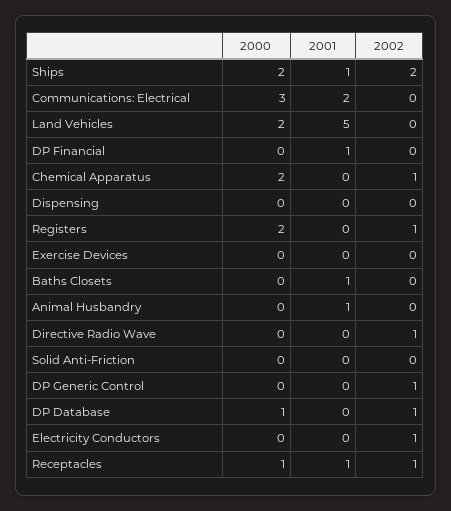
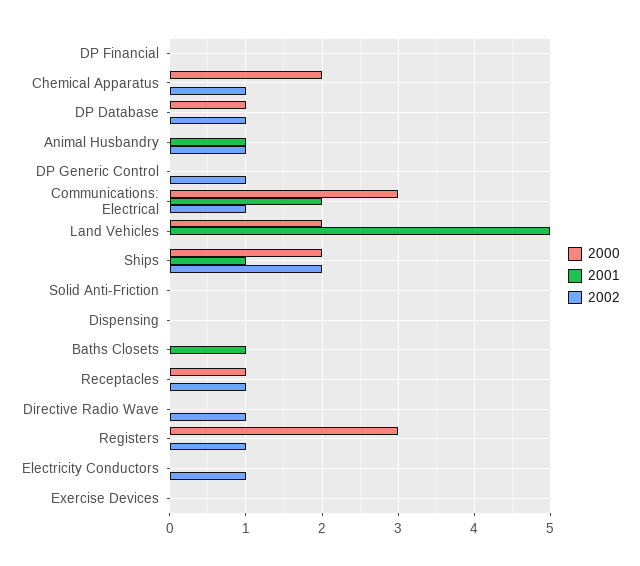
  {
    "2000": {
      "Ships": 2,
      "Communications: Electrical": 3,
      "Land Vehicles": 2,
      "DP Financial": 0,
      "Chemical Apparatus": 2,
      "Dispensing": 0,
-     "Registers": 2,
+     "Registers": 3,
      "Exercise Devices": 0,
      "Baths Closets": 0,
      "Animal Husbandry": 0,
      "Directive Radio Wave": 0,
      "Solid Anti-Friction": 0,
      "DP Generic Control": 0,
      "DP Database": 1,
      "Electricity Conductors": 0,
      "Receptacles": 1
    },
    "2001": {
      "Ships": 1,
      "Communications: Electrical": 2,
      "Land Vehicles": 5,
-     "DP Financial": 1,
+     "DP Financial": 0,
      "Chemical Apparatus": 0,
      "Dispensing": 0,
      "Registers": 0,
      "Exercise Devices": 0,
      "Baths Closets": 1,
      "Animal Husbandry": 1,
      "Directive Radio Wave": 0,
      "Solid Anti-Friction": 0,
      "DP Generic Control": 0,
      "DP Database": 0,
      "Electricity Conductors": 0,
-     "Receptacles": 1
+     "Receptacles": 0
    },
    "2002": {
      "Ships": 2,
-     "Communications: Electrical": 0,
+     "Communications: Electrical": 1,
      "Land Vehicles": 0,
      "DP Financial": 0,
      "Chemical Apparatus": 1,
      "Dispensing": 0,
      "Registers": 1,
      "Exercise Devices": 0,
      "Baths Closets": 0,
-     "Animal Husbandry": 0,
+     "Animal Husbandry": 1,
      "Directive Radio Wave": 1,
      "Solid Anti-Friction": 0,
      "DP Generic Control": 1,
      "DP Database": 1,
      "Electricity Conductors": 1,
      "Receptacles": 1
    }
  }

